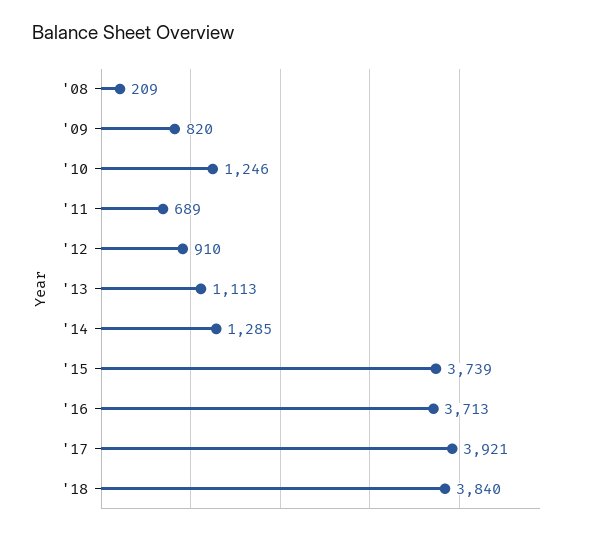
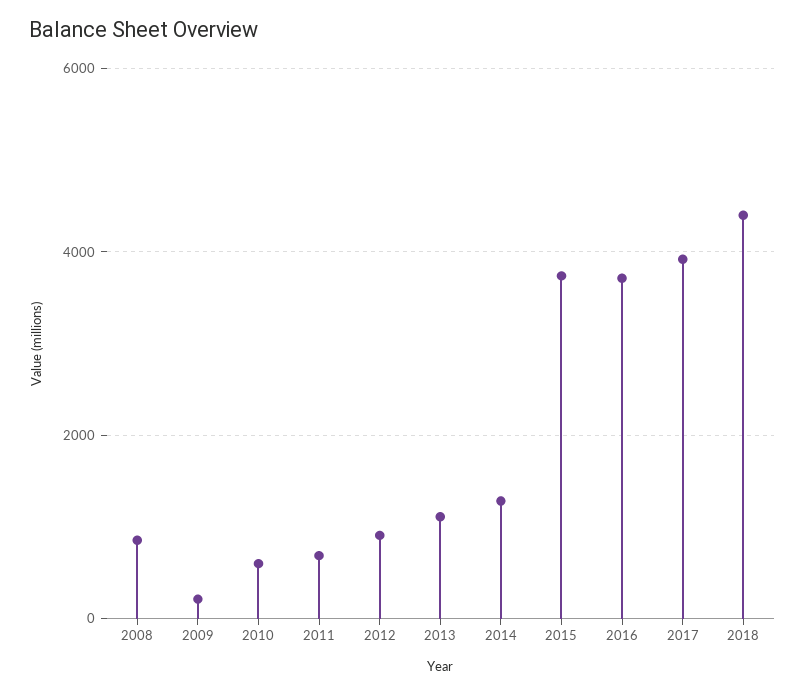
  {
-   "'08": 209,
+   "'08": 800,
-   "'09": 820,
+   "'09": 200,
-   "'10": 1246,
+   "'10": 600,
    "'11": 689,
    "'12": 910,
    "'13": 1113,
    "'14": 1285,
    "'15": 3739,
    "'16": 3713,
    "'17": 3921,
-   "'18": 3840
+   "'18": 4400
  }

